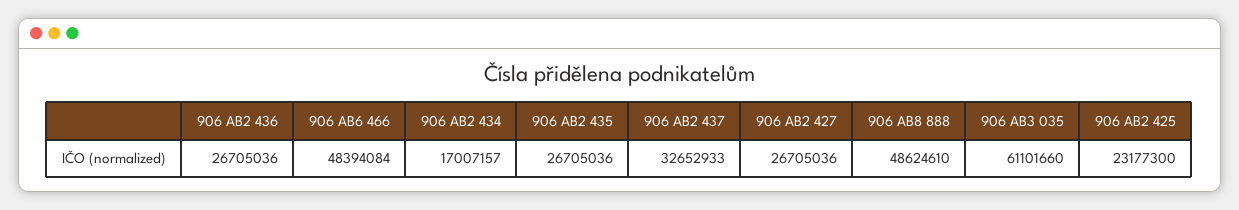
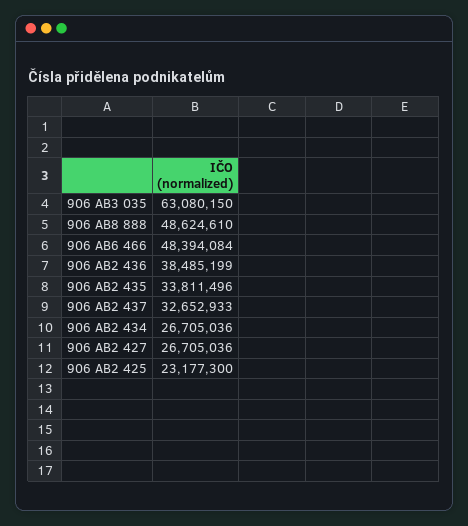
  {
-   "906 AB2 436": 26705036,
+   "906 AB2 436": 38485199,
    "906 AB6 466": 48394084,
-   "906 AB2 434": 17007157,
+   "906 AB2 434": 26705036,
-   "906 AB2 435": 26705036,
+   "906 AB2 435": 33811496,
    "906 AB2 437": 32652933,
    "906 AB2 427": 26705036,
    "906 AB8 888": 48624610,
-   "906 AB3 035": 61101660,
+   "906 AB3 035": 63080150,
    "906 AB2 425": 23177300
  }

